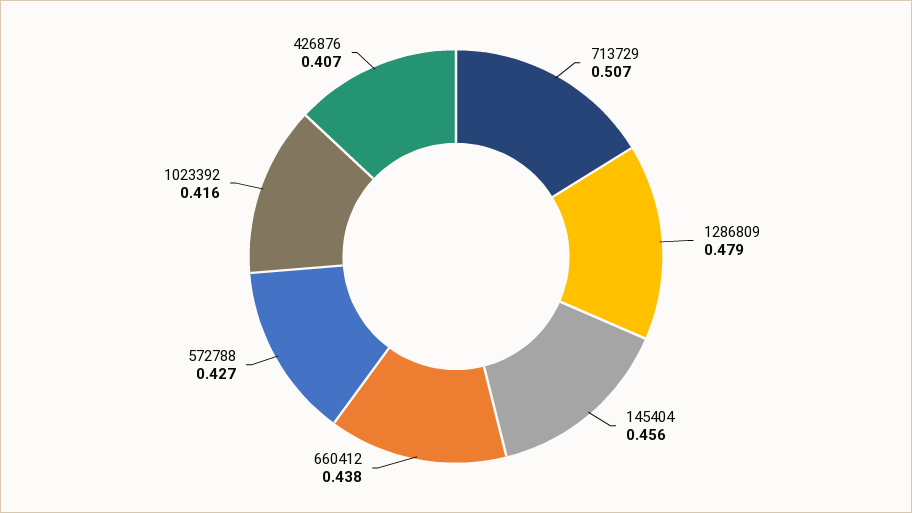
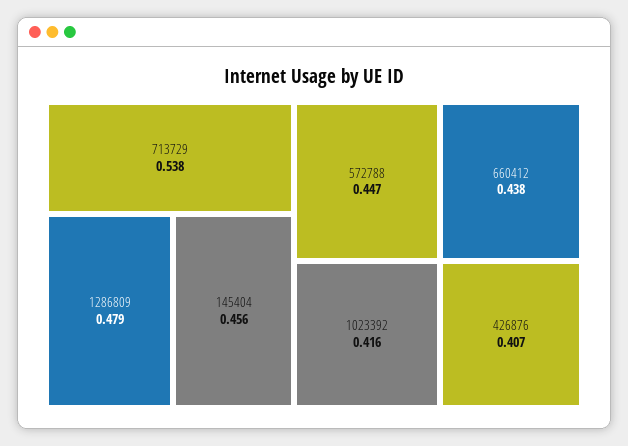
  {
-   "713729": 0.507,
+   "713729": 0.538,
    "1286809": 0.479,
    "145404": 0.456,
    "660412": 0.438,
-   "572788": 0.427,
+   "572788": 0.447,
    "1023392": 0.416,
    "426876": 0.407
  }

